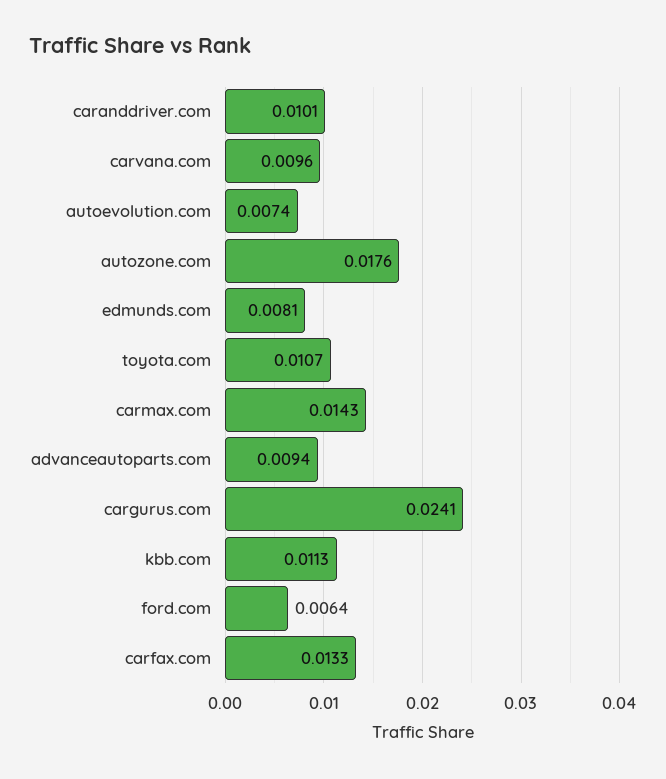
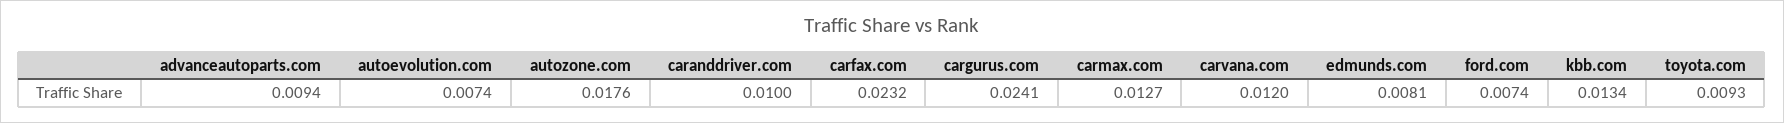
  {
-   "caranddriver.com": 0.0101,
+   "caranddriver.com": 0.01,
-   "carvana.com": 0.0096,
+   "carvana.com": 0.012,
    "autoevolution.com": 0.0074,
    "autozone.com": 0.0176,
    "edmunds.com": 0.0081,
-   "toyota.com": 0.0107,
+   "toyota.com": 0.0093,
-   "carmax.com": 0.0143,
+   "carmax.com": 0.0127,
    "advanceautoparts.com": 0.0094,
    "cargurus.com": 0.0241,
-   "kbb.com": 0.0113,
+   "kbb.com": 0.0134,
-   "ford.com": 0.0064,
+   "ford.com": 0.0074,
-   "carfax.com": 0.0133
+   "carfax.com": 0.0232
  }

